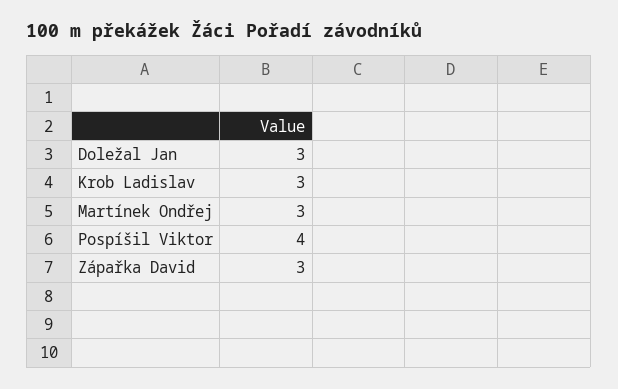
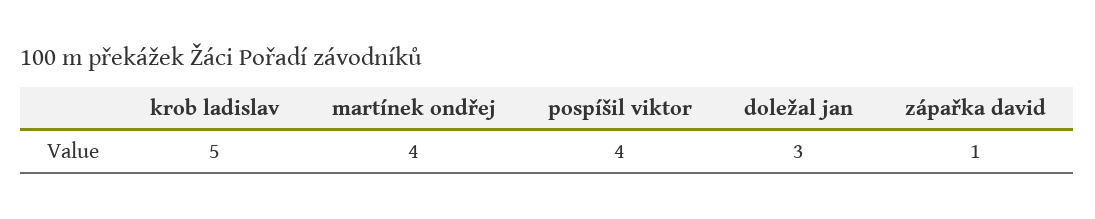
  {
    "Doležal Jan": 3,
-   "Krob Ladislav": 3,
+   "Krob Ladislav": 5,
-   "Martínek Ondřej": 3,
+   "Martínek Ondřej": 4,
    "Pospíšil Viktor": 4,
-   "Zápařka David": 3
+   "Zápařka David": 1
  }

